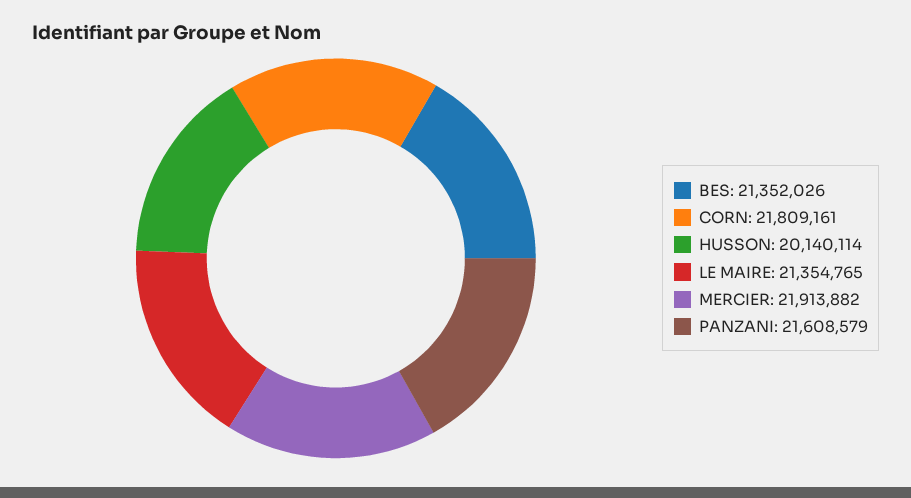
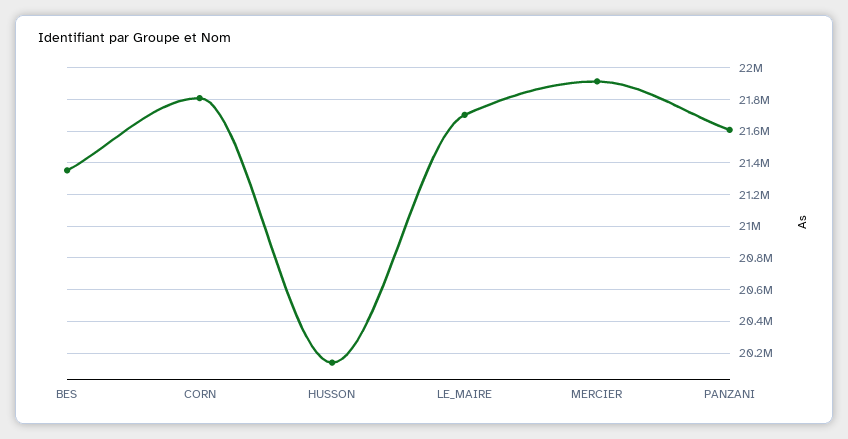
  {
    "BES": 21352026,
    "CORN": 21809161,
    "HUSSON": 20140114,
-   "LE MAIRE": 21354765,
+   "LE MAIRE": 21700000,
    "MERCIER": 21913882,
    "PANZANI": 21608579
  }

